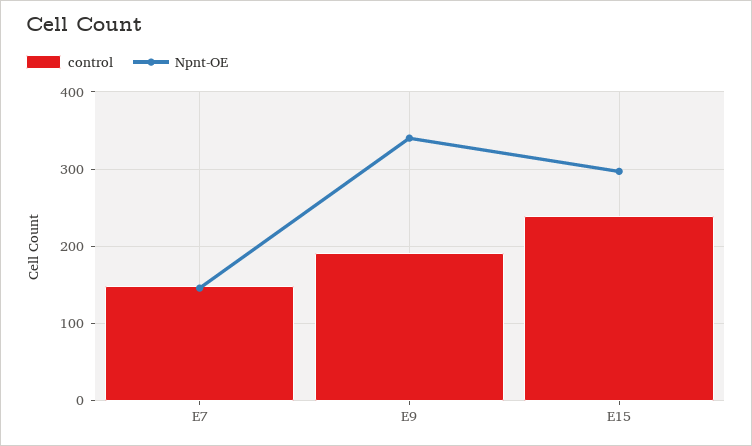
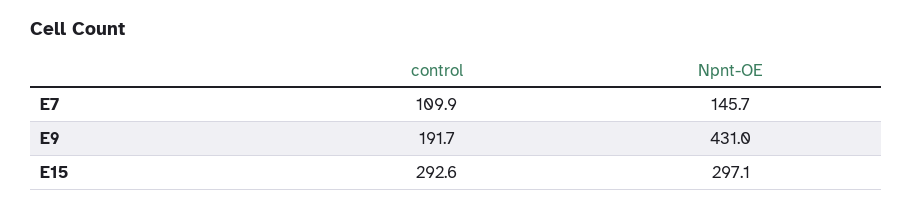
  {
    "control": {
-     "E7": 150,
+     "E7": 109.9,
      "E9": 191.7,
-     "E15": 240
+     "E15": 292.6
    },
    "Npnt-OE": {
      "E7": 145.7,
-     "E9": 340,
+     "E9": 431,
      "E15": 297.1
    }
  }

